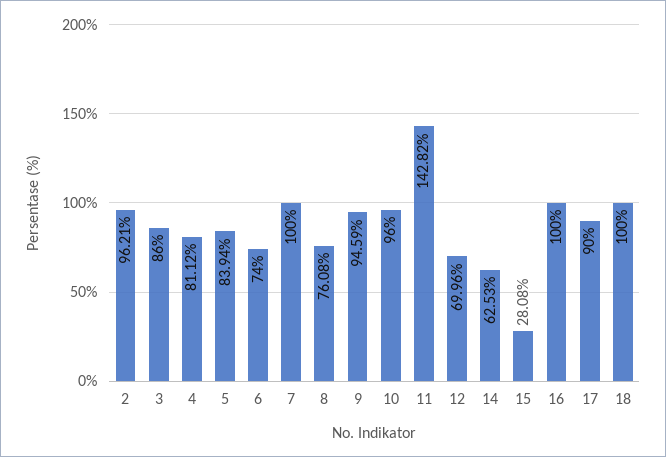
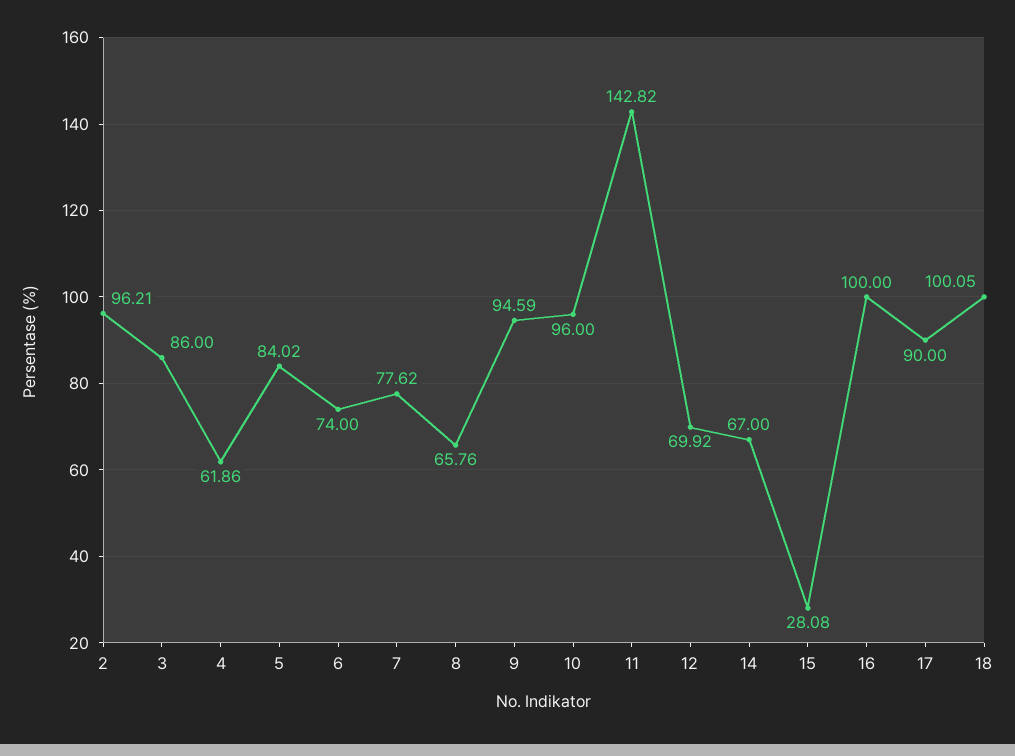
  {
    "2": 96.21,
    "3": 86,
-   "4": 81.12,
+   "4": 61.86,
-   "5": 83.94,
+   "5": 84.02,
    "6": 74,
-   "7": 100,
+   "7": 77.62,
-   "8": 76.08,
+   "8": 65.76,
    "9": 94.59,
    "10": 96,
    "11": 142.82,
-   "12": 69.96,
+   "12": 69.92,
-   "14": 62.53,
+   "14": 67,
    "15": 28.08,
    "16": 100,
    "17": 90,
-   "18": 100
+   "18": 100.05
  }

